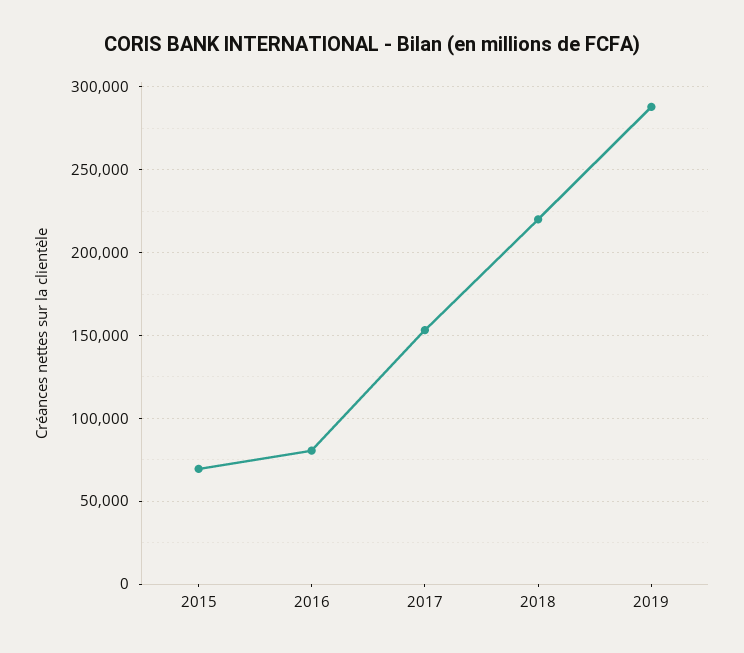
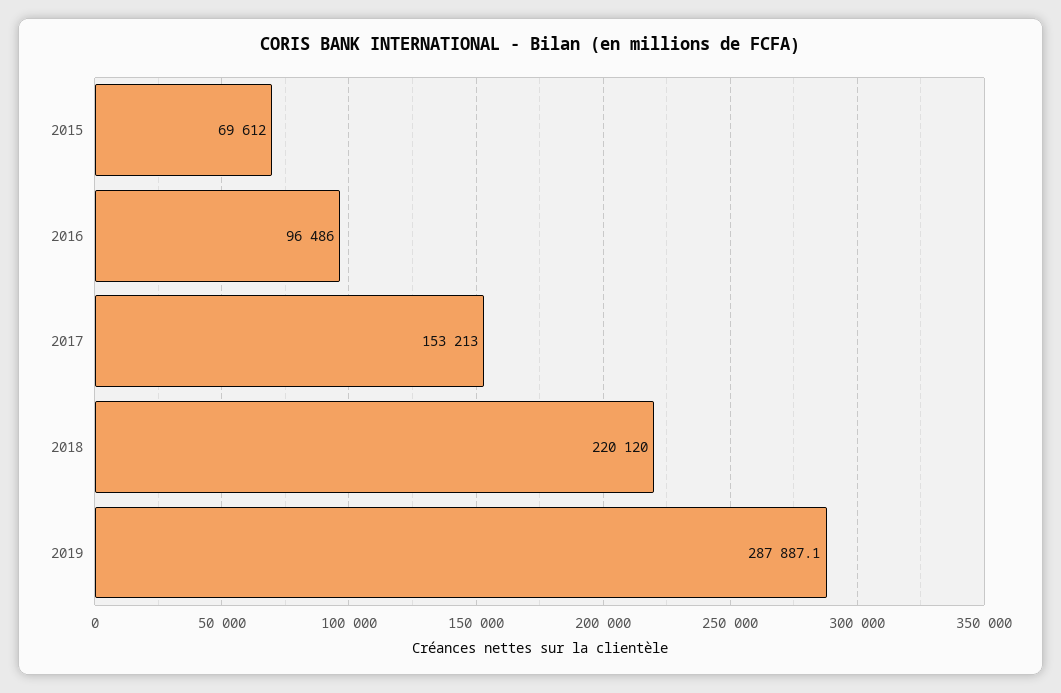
  {
    "2015": 69612,
-   "2016": 80000,
+   "2016": 96486,
    "2017": 153213,
    "2018": 220120,
    "2019": 287887.1
  }

